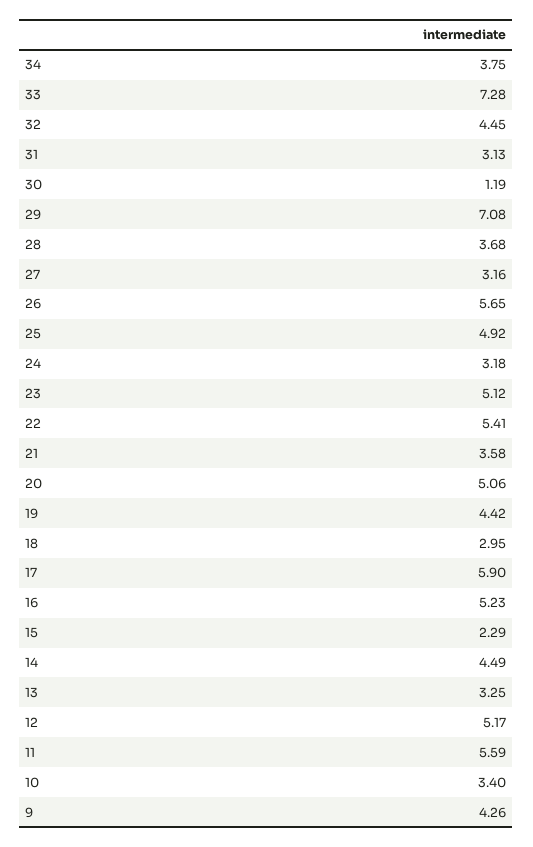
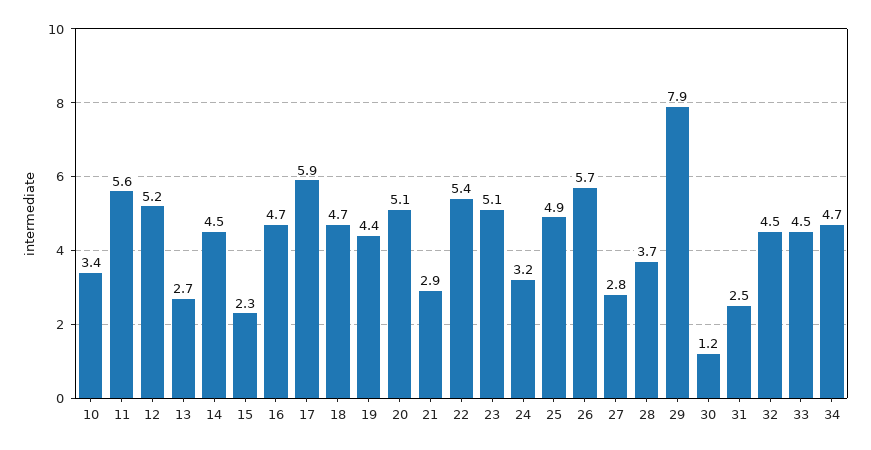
  {
-   "34": 3.75,
+   "34": 4.7,
-   "33": 7.28,
+   "33": 4.5,
    "32": 4.45,
-   "31": 3.13,
+   "31": 2.5,
    "30": 1.19,
-   "29": 7.08,
+   "29": 7.9,
    "28": 3.68,
-   "27": 3.16,
+   "27": 2.8,
    "26": 5.65,
    "25": 4.92,
    "24": 3.18,
    "23": 5.12,
    "22": 5.41,
-   "21": 3.58,
+   "21": 2.9,
    "20": 5.06,
    "19": 4.42,
-   "18": 2.95,
+   "18": 4.7,
    "17": 5.9,
-   "16": 5.23,
+   "16": 4.7,
    "15": 2.29,
    "14": 4.49,
-   "13": 3.25,
+   "13": 2.7,
    "12": 5.17,
    "11": 5.59,
-   "10": 3.4,
+   "10": 3.4
-   "9": 4.26
  }

